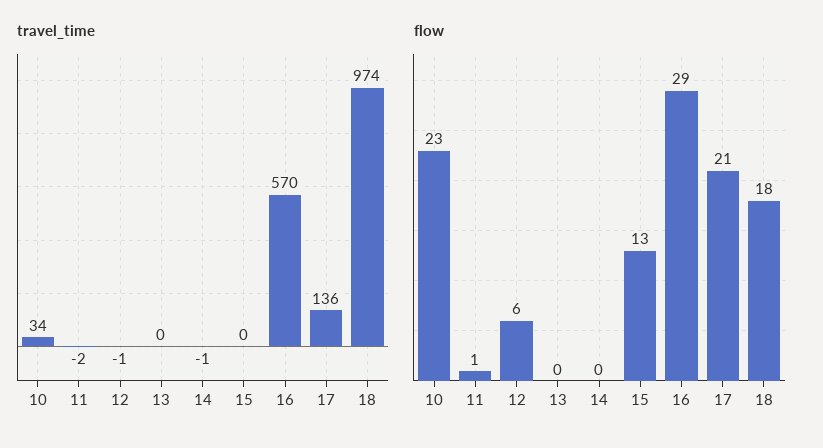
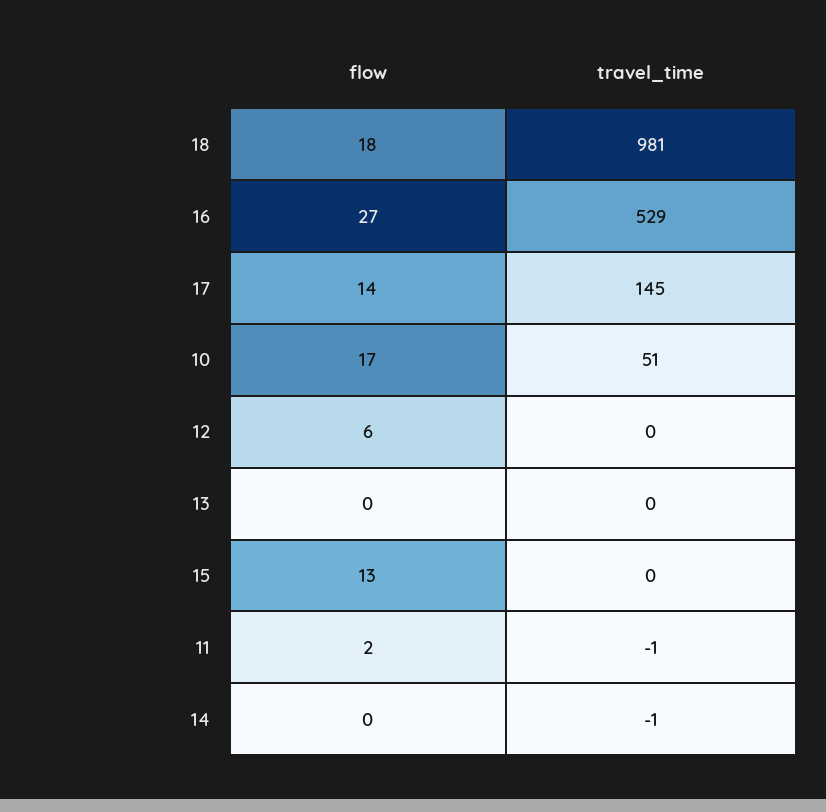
  {
    "travel_time": {
-     "10": 34,
+     "10": 51,
-     "11": -2,
+     "11": -1,
-     "12": -1,
+     "12": 0,
      "13": 0,
      "14": -1,
      "15": 0,
-     "16": 570,
+     "16": 529,
-     "17": 136,
+     "17": 145,
-     "18": 974
+     "18": 981
    },
    "flow": {
-     "10": 23,
+     "10": 17,
-     "11": 1,
+     "11": 2,
      "12": 6,
      "13": 0,
      "14": 0,
      "15": 13,
-     "16": 29,
+     "16": 27,
-     "17": 21,
+     "17": 14,
      "18": 18
    }
  }

